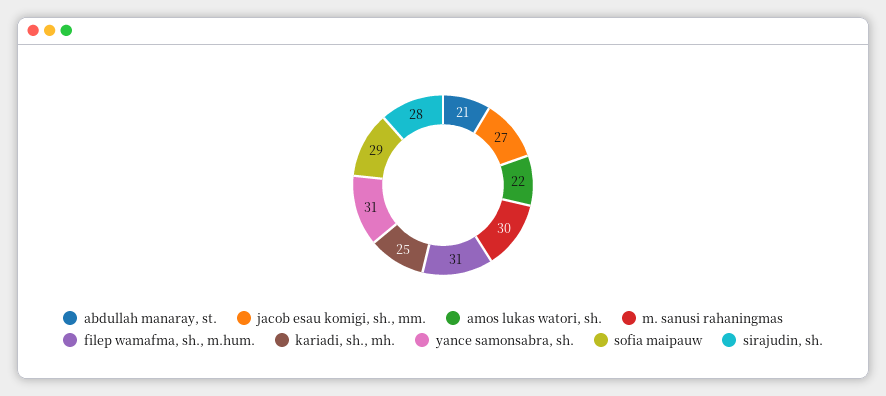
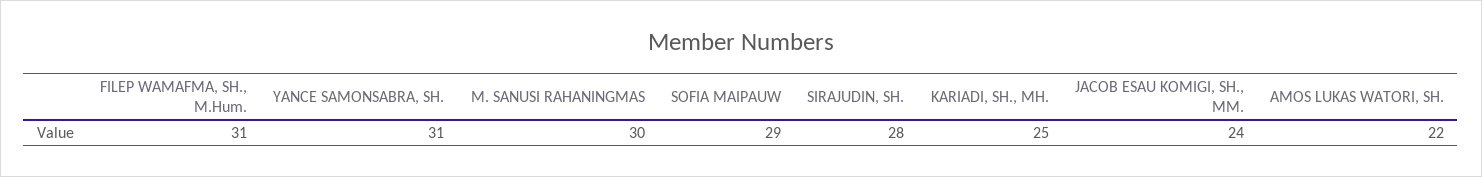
  {
-   "abdullah manaray, st.": 21,
-   "jacob esau komigi, sh., mm.": 27,
+   "jacob esau komigi, sh., mm.": 24,
    "amos lukas watori, sh.": 22,
    "m. sanusi rahaningmas": 30,
    "filep wamafma, sh., m.hum.": 31,
    "kariadi, sh., mh.": 25,
    "yance samonsabra, sh.": 31,
    "sofia maipauw": 29,
    "sirajudin, sh.": 28
  }

